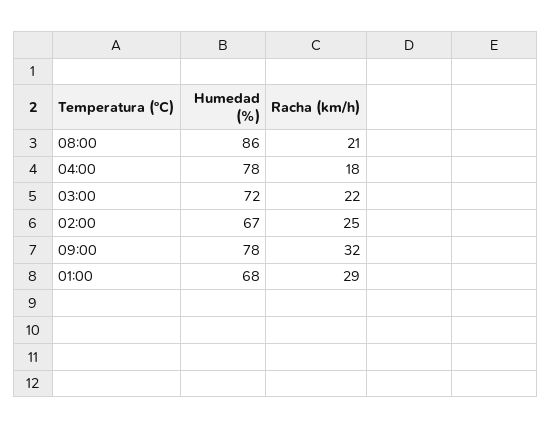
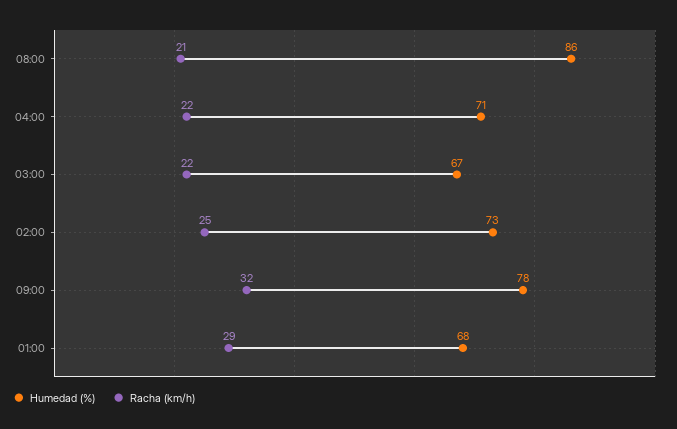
  {
    "Humedad (%)": {
      "08:00": 86,
-     "04:00": 78,
+     "04:00": 71,
-     "03:00": 72,
+     "03:00": 67,
-     "02:00": 67,
+     "02:00": 73,
      "09:00": 78,
      "01:00": 68
    },
    "Racha (km/h)": {
      "08:00": 21,
-     "04:00": 18,
+     "04:00": 22,
      "03:00": 22,
      "02:00": 25,
      "09:00": 32,
      "01:00": 29
    }
  }

